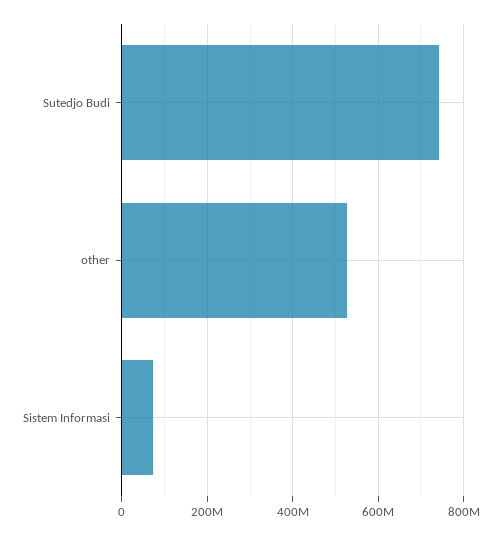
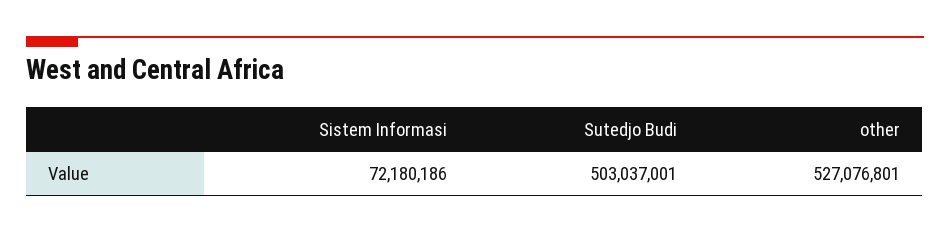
  {
-   "Sutedjo Budi": 740000000,
+   "Sutedjo Budi": 503037001,
    "other": 527076801,
    "Sistem Informasi": 72180186
  }

